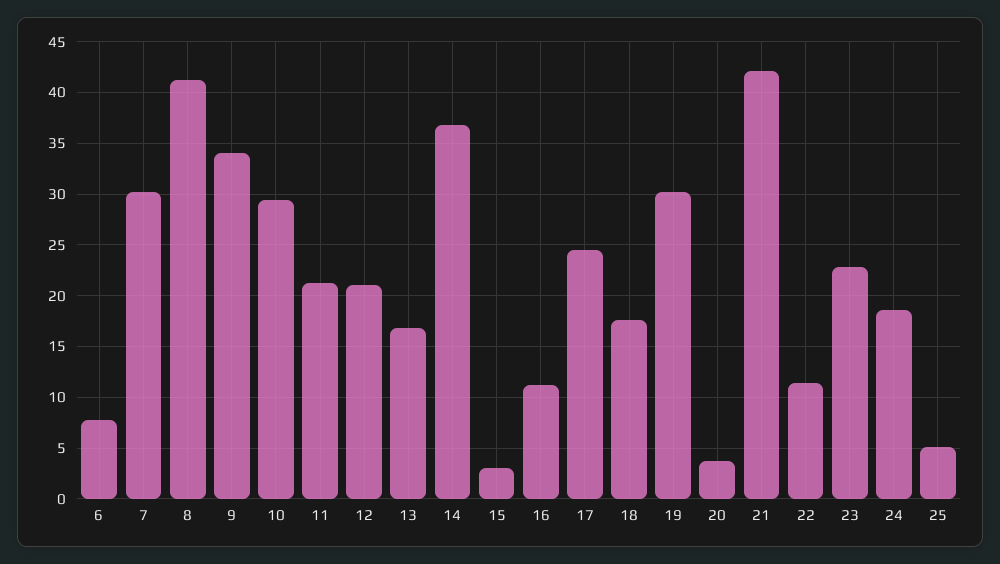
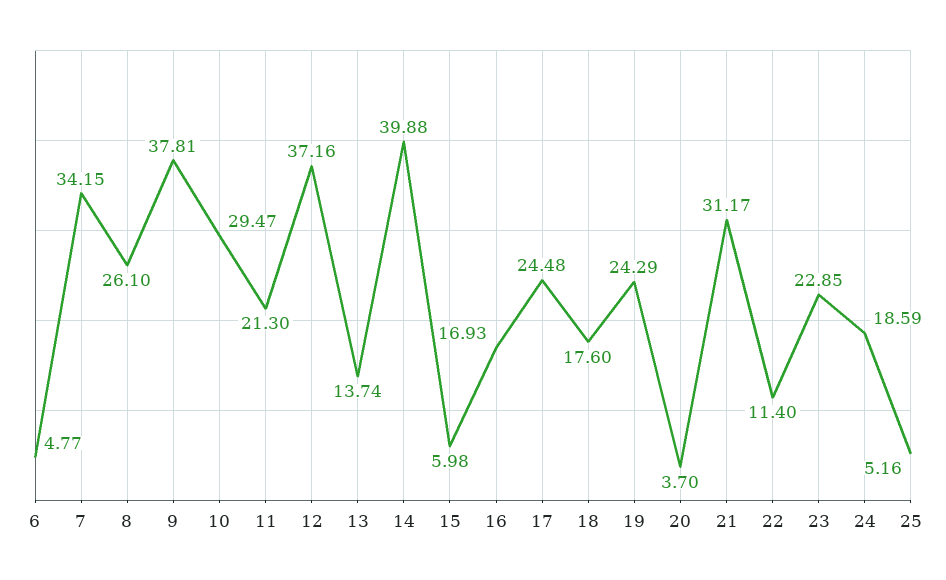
  {
-   "6": 8,
+   "6": 4.77,
-   "7": 30,
+   "7": 34.15,
-   "8": 41,
+   "8": 26.1,
-   "9": 34,
+   "9": 37.81,
    "10": 29.47,
    "11": 21.3,
-   "12": 21,
+   "12": 37.16,
-   "13": 17,
+   "13": 13.74,
-   "14": 37,
+   "14": 39.88,
-   "15": 3,
+   "15": 5.98,
-   "16": 11,
+   "16": 16.93,
    "17": 24.48,
    "18": 17.6,
-   "19": 30,
+   "19": 24.29,
    "20": 3.7,
-   "21": 42,
+   "21": 31.17,
    "22": 11.4,
    "23": 22.85,
    "24": 18.59,
    "25": 5.16
  }

